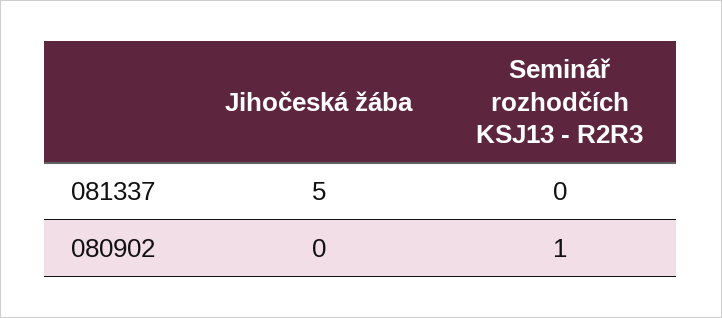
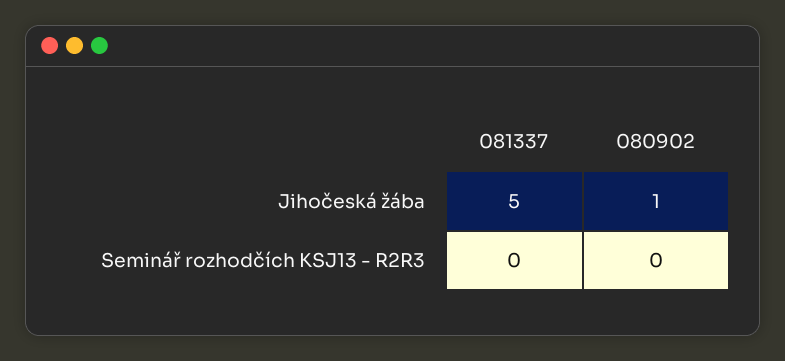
  {
    "Jihočeská žába": {
      "081337": 5,
-     "080902": 0
+     "080902": 1
    },
    "Seminář rozhodčích KSJ13 - R2R3": {
      "081337": 0,
-     "080902": 1
+     "080902": 0
    }
  }

